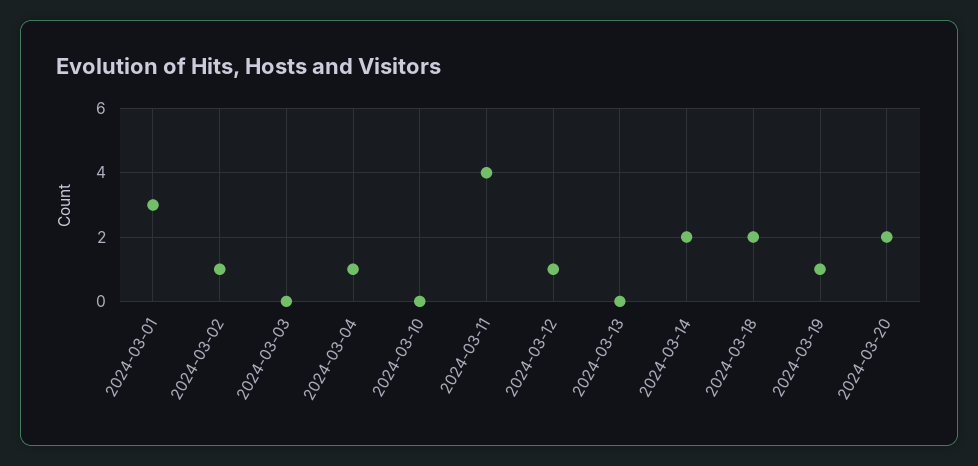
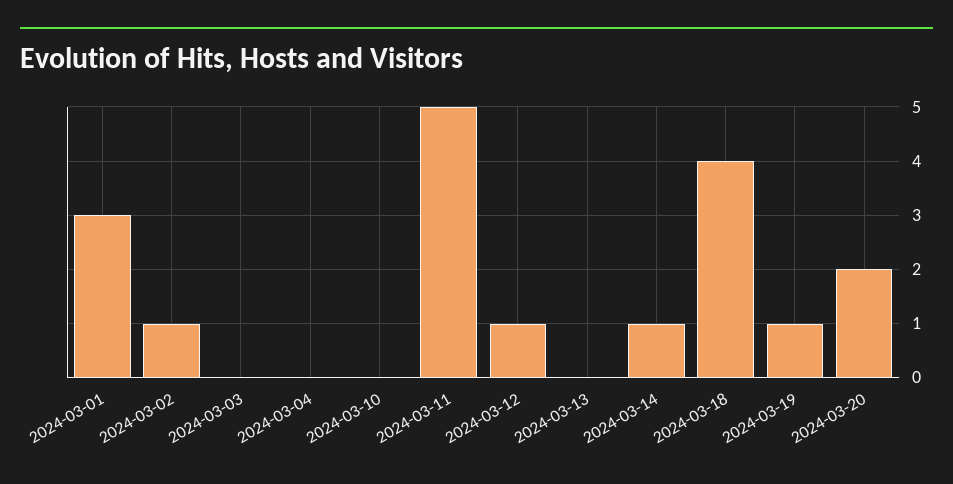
  {
    "2024-03-01": 3,
    "2024-03-02": 1,
    "2024-03-03": 0,
-   "2024-03-04": 1,
+   "2024-03-04": 0,
    "2024-03-10": 0,
-   "2024-03-11": 4,
+   "2024-03-11": 5,
    "2024-03-12": 1,
    "2024-03-13": 0,
-   "2024-03-14": 2,
+   "2024-03-14": 1,
-   "2024-03-18": 2,
+   "2024-03-18": 4,
    "2024-03-19": 1,
    "2024-03-20": 2
  }

